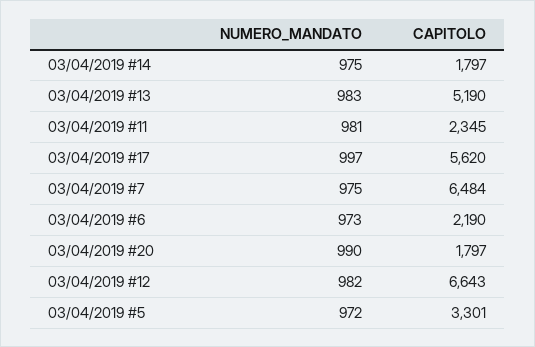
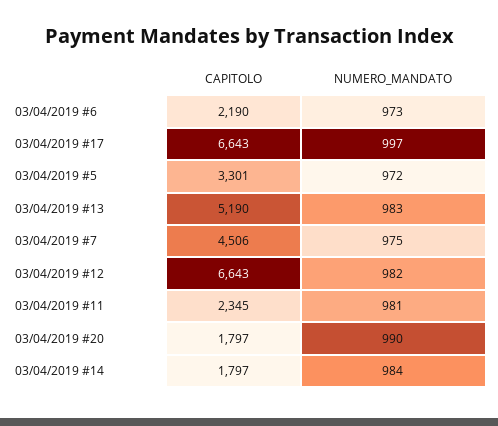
  {
    "NUMERO_MANDATO": {
-     "03/04/2019 #14": 975,
+     "03/04/2019 #14": 984,
      "03/04/2019 #13": 983,
      "03/04/2019 #11": 981,
      "03/04/2019 #17": 997,
      "03/04/2019 #7": 975,
      "03/04/2019 #6": 973,
      "03/04/2019 #20": 990,
      "03/04/2019 #12": 982,
      "03/04/2019 #5": 972
    },
    "CAPITOLO": {
      "03/04/2019 #14": 1797,
      "03/04/2019 #13": 5190,
      "03/04/2019 #11": 2345,
-     "03/04/2019 #17": 5620,
+     "03/04/2019 #17": 6643,
-     "03/04/2019 #7": 6484,
+     "03/04/2019 #7": 4506,
      "03/04/2019 #6": 2190,
      "03/04/2019 #20": 1797,
      "03/04/2019 #12": 6643,
      "03/04/2019 #5": 3301
    }
  }

